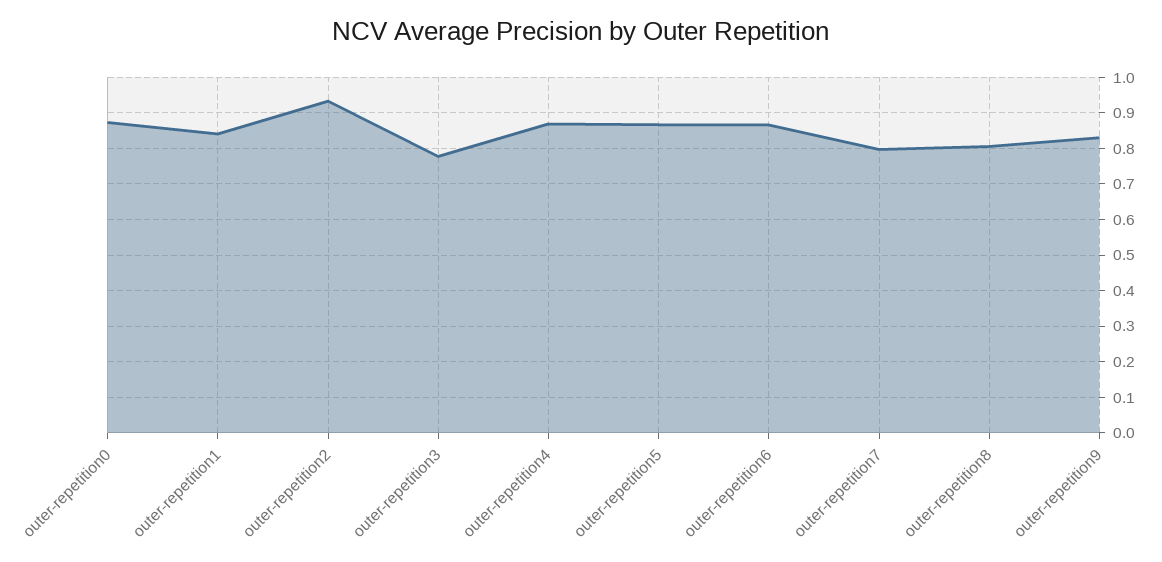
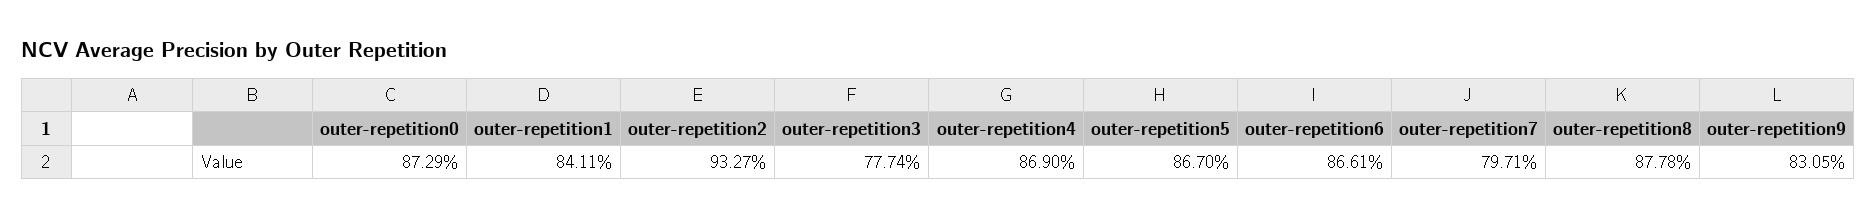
  {
    "outer-repetition0": 0.8729,
    "outer-repetition1": 0.8411,
    "outer-repetition2": 0.9327,
    "outer-repetition3": 0.7774,
    "outer-repetition4": 0.869,
    "outer-repetition5": 0.867,
    "outer-repetition6": 0.8661,
    "outer-repetition7": 0.7971,
-   "outer-repetition8": 0.8,
+   "outer-repetition8": 0.8778,
    "outer-repetition9": 0.8305
  }

